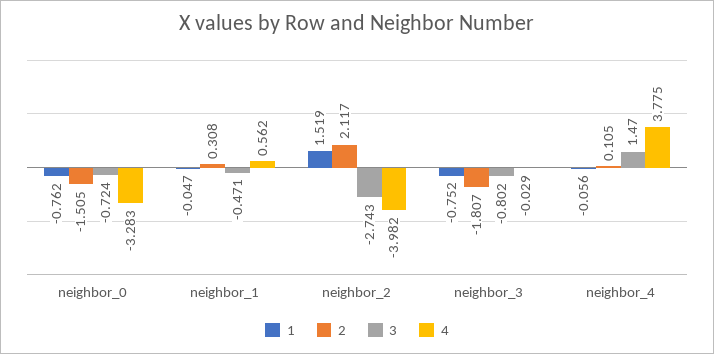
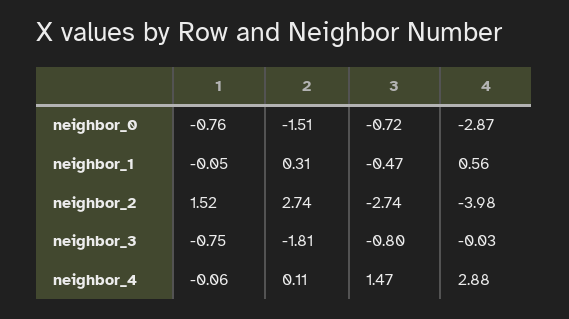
  {
    "1": {
      "neighbor_0": -0.762,
      "neighbor_1": -0.047,
      "neighbor_2": 1.519,
      "neighbor_3": -0.752,
      "neighbor_4": -0.056
    },
    "2": {
      "neighbor_0": -1.505,
      "neighbor_1": 0.308,
-     "neighbor_2": 2.117,
+     "neighbor_2": 2.74,
      "neighbor_3": -1.807,
      "neighbor_4": 0.105
    },
    "3": {
      "neighbor_0": -0.724,
      "neighbor_1": -0.471,
      "neighbor_2": -2.743,
      "neighbor_3": -0.802,
      "neighbor_4": 1.47
    },
    "4": {
-     "neighbor_0": -3.283,
+     "neighbor_0": -2.87,
      "neighbor_1": 0.562,
      "neighbor_2": -3.982,
      "neighbor_3": -0.029,
-     "neighbor_4": 3.775
+     "neighbor_4": 2.88
    }
  }

